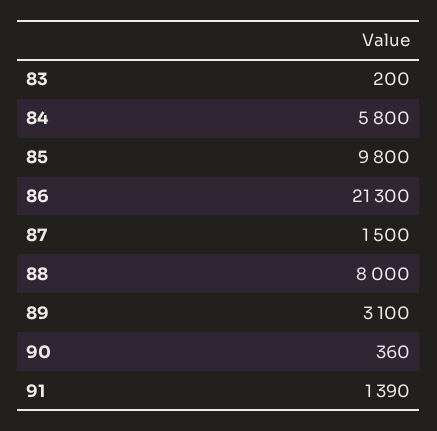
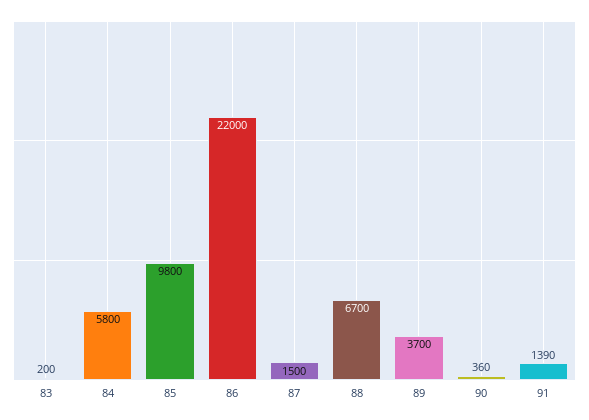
  {
    "83": 200,
    "84": 5800,
    "85": 9800,
-   "86": 21300,
+   "86": 22000,
    "87": 1500,
-   "88": 8000,
+   "88": 6700,
-   "89": 3100,
+   "89": 3700,
    "90": 360,
    "91": 1390
  }

